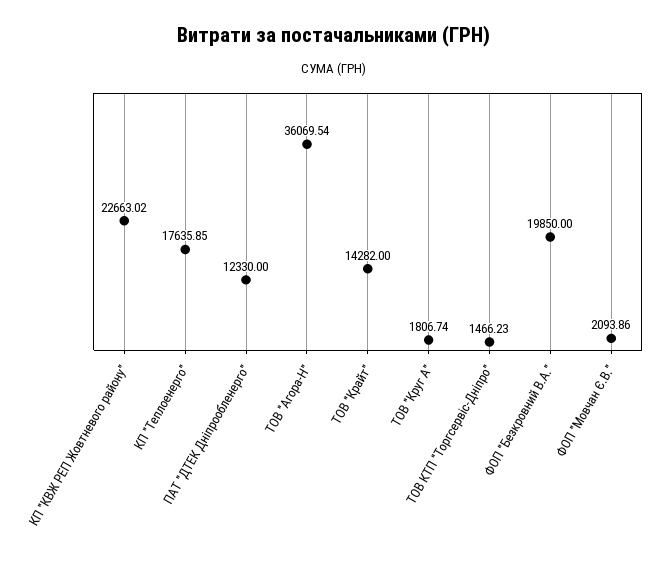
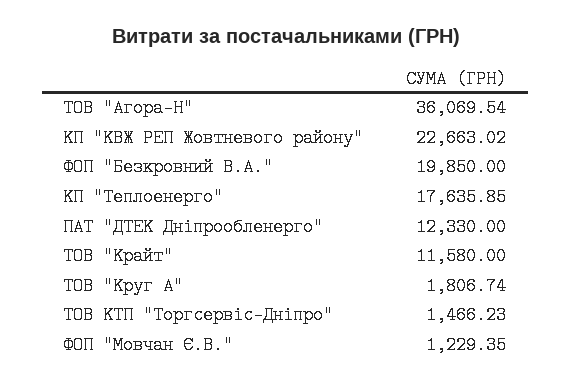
  {
    "КП \"КВЖ РЕП Жовтневого району\"": 22663.02,
    "КП \"Теплоенерго\"": 17635.85,
    "ПАТ \"ДТЕК Дніпрообленерго\"": 12330,
    "ТОВ \"Агора-Н\"": 36069.54,
-   "ТОВ \"Крайт\"": 14282,
+   "ТОВ \"Крайт\"": 11580,
    "ТОВ \"Круг А\"": 1806.74,
    "ТОВ КТП \"Торгсервіс-Дніпро\"": 1466.23,
    "ФОП \"Безкровний В.А.\"": 19850,
-   "ФОП \"Мовчан Є.В.\"": 2093.86
+   "ФОП \"Мовчан Є.В.\"": 1229.35
  }

